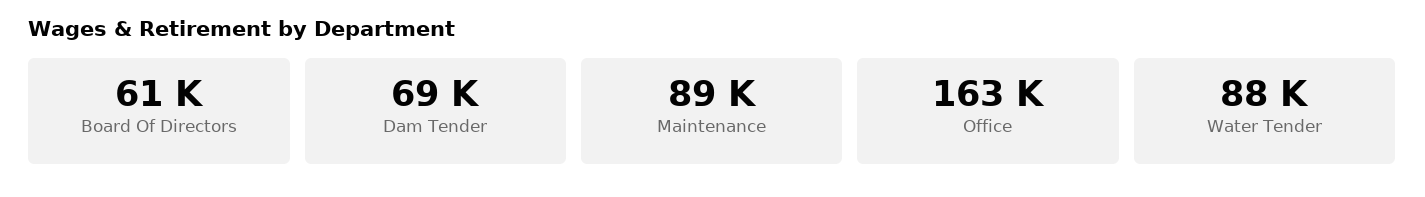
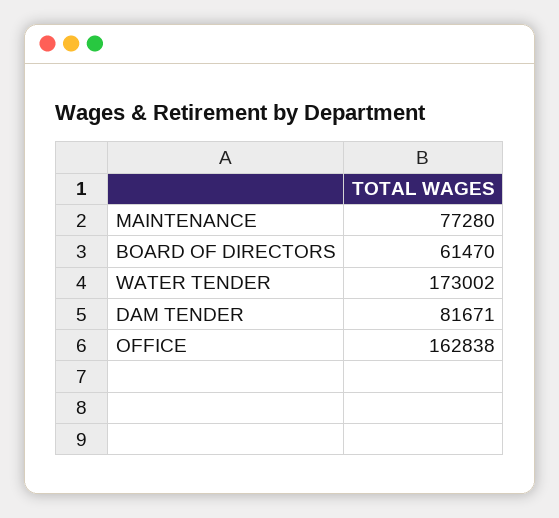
  {
    "Board Of Directors": 61470,
-   "Dam Tender": 69000,
+   "Dam Tender": 81671,
-   "Maintenance": 89000,
+   "Maintenance": 77280,
    "Office": 162838,
-   "Water Tender": 88000
+   "Water Tender": 173002
  }

